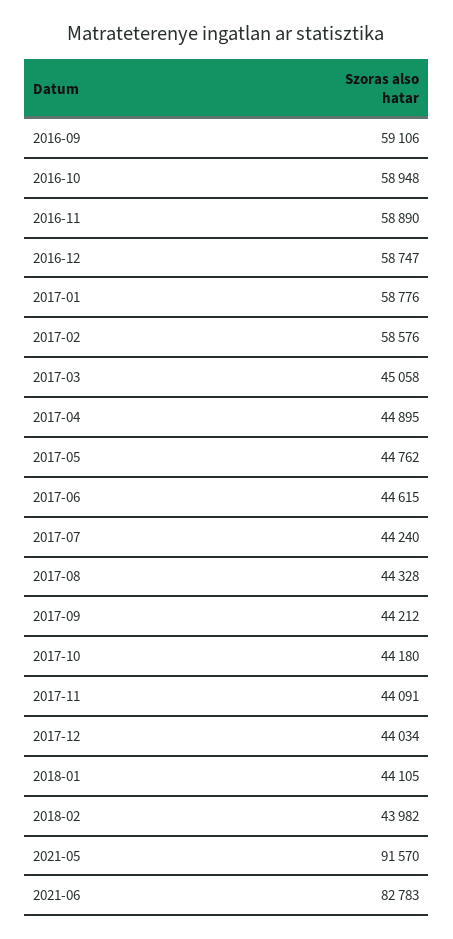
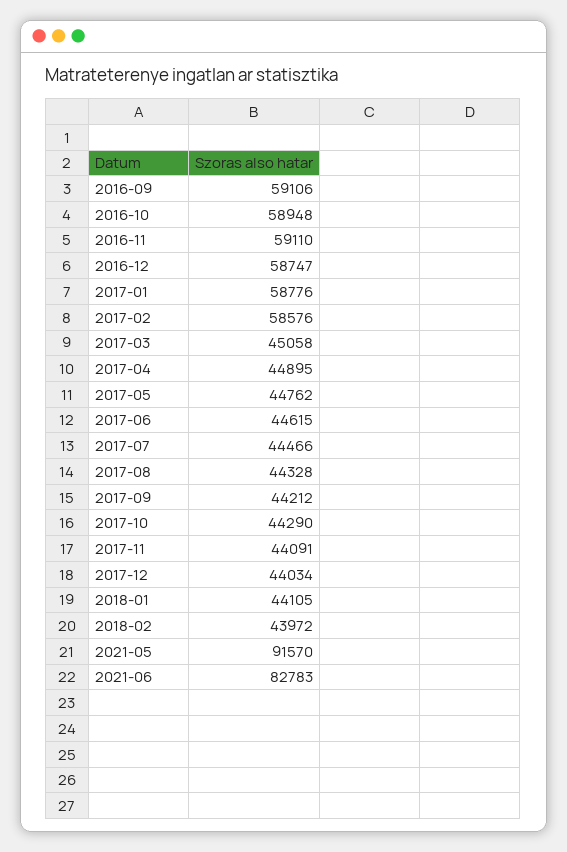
  {
    "2016-09": 59106,
    "2016-10": 58948,
-   "2016-11": 58890,
+   "2016-11": 59110,
    "2016-12": 58747,
    "2017-01": 58776,
    "2017-02": 58576,
    "2017-03": 45058,
    "2017-04": 44895,
    "2017-05": 44762,
    "2017-06": 44615,
-   "2017-07": 44240,
+   "2017-07": 44466,
    "2017-08": 44328,
    "2017-09": 44212,
-   "2017-10": 44180,
+   "2017-10": 44290,
    "2017-11": 44091,
    "2017-12": 44034,
    "2018-01": 44105,
-   "2018-02": 43982,
+   "2018-02": 43972,
    "2021-05": 91570,
    "2021-06": 82783
  }

